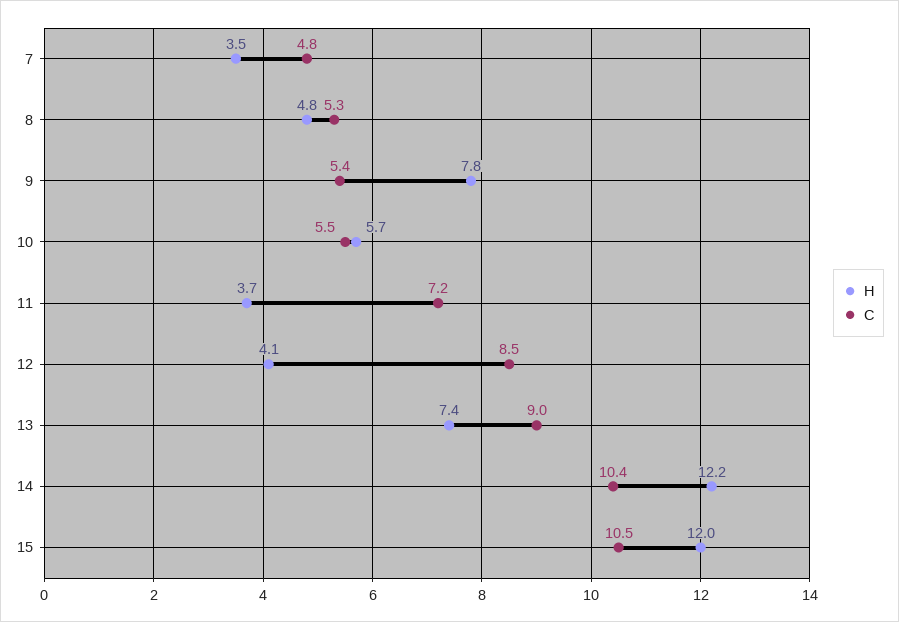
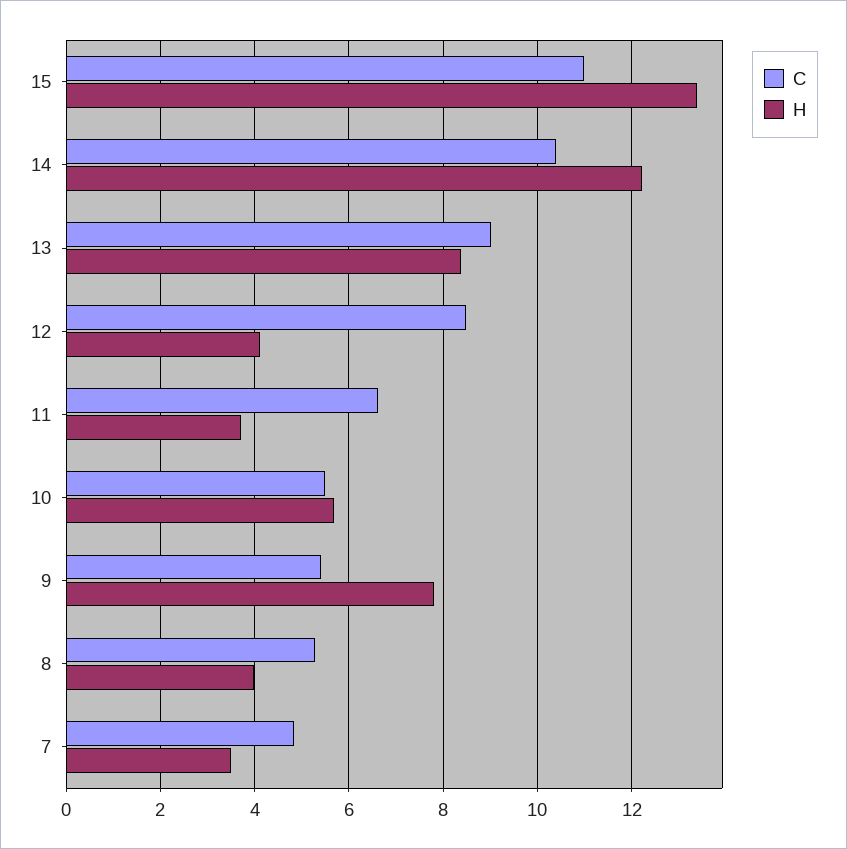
  {
    "H": {
      "7": 3.5,
-     "8": 4.8,
+     "8": 4,
      "9": 7.8,
      "10": 5.7,
      "11": 3.7,
      "12": 4.1,
-     "13": 7.4,
+     "13": 8.4,
      "14": 12.2,
-     "15": 12
+     "15": 13.4
    },
    "C": {
      "7": 4.8,
      "8": 5.3,
      "9": 5.4,
      "10": 5.5,
-     "11": 7.2,
+     "11": 6.6,
      "12": 8.5,
      "13": 9,
      "14": 10.4,
-     "15": 10.5
+     "15": 11
    }
  }

